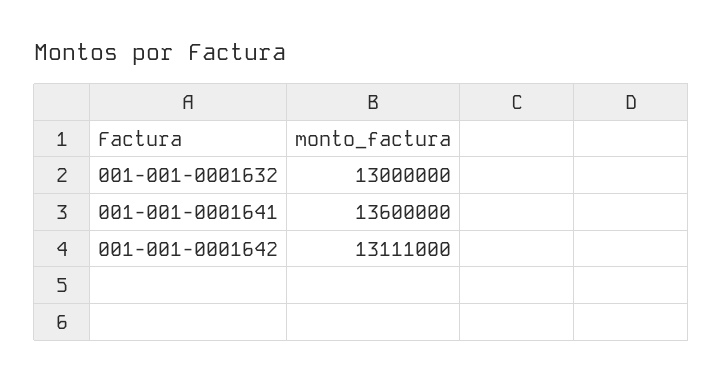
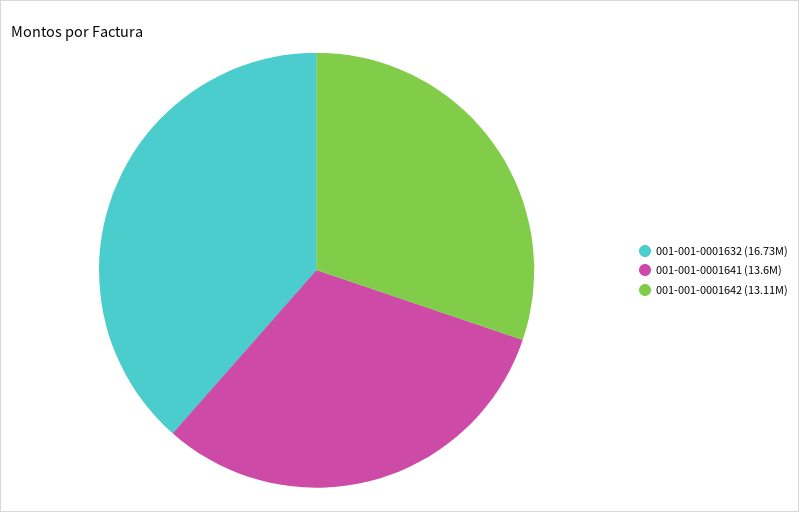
  {
-   "001-001-0001632": 13000000,
+   "001-001-0001632": 16730000,
    "001-001-0001641": 13600000,
    "001-001-0001642": 13111000
  }

